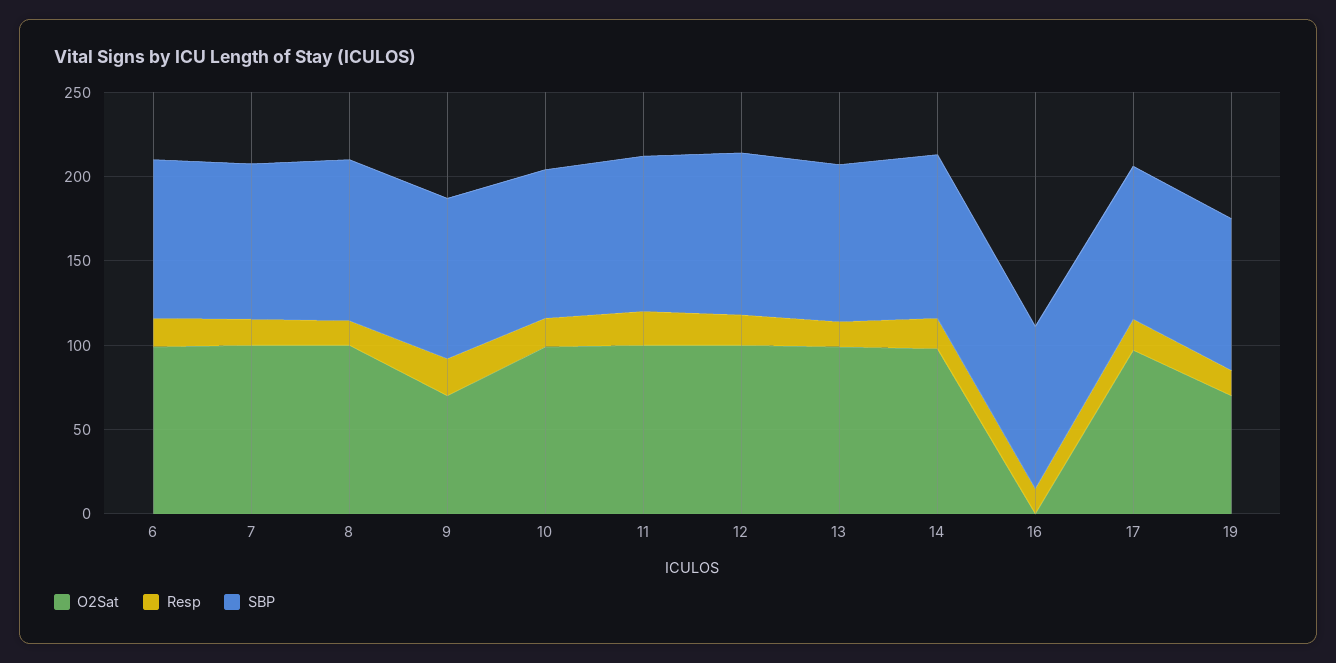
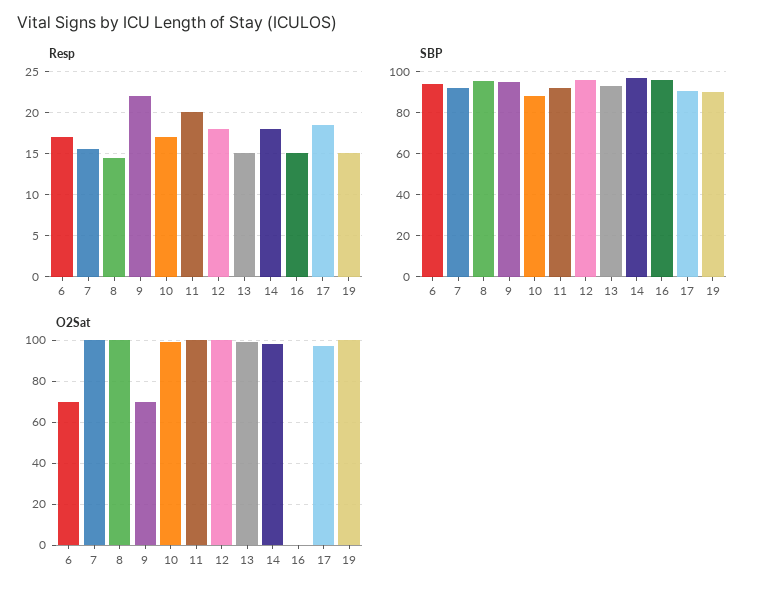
  {
    "O2Sat": {
-     "6": 100,
+     "6": 70,
      "7": 100,
      "8": 100,
      "9": 70,
      "10": 100,
      "11": 100,
      "12": 100,
      "13": 100,
      "14": 100,
      "16": 0,
      "17": 95,
-     "19": 70
+     "19": 100
    },
    "Resp": {
      "6": 17,
      "7": 16,
      "8": 15,
      "9": 22,
      "10": 17,
      "11": 20,
      "12": 18,
      "13": 15,
      "14": 18,
      "16": 15,
      "17": 19,
      "19": 15
    },
    "SBP": {
      "6": 95,
      "7": 90,
      "8": 95,
      "9": 95,
      "10": 90,
      "11": 90,
      "12": 95,
      "13": 95,
      "14": 95,
      "16": 95,
      "17": 90,
      "19": 90
    }
  }

